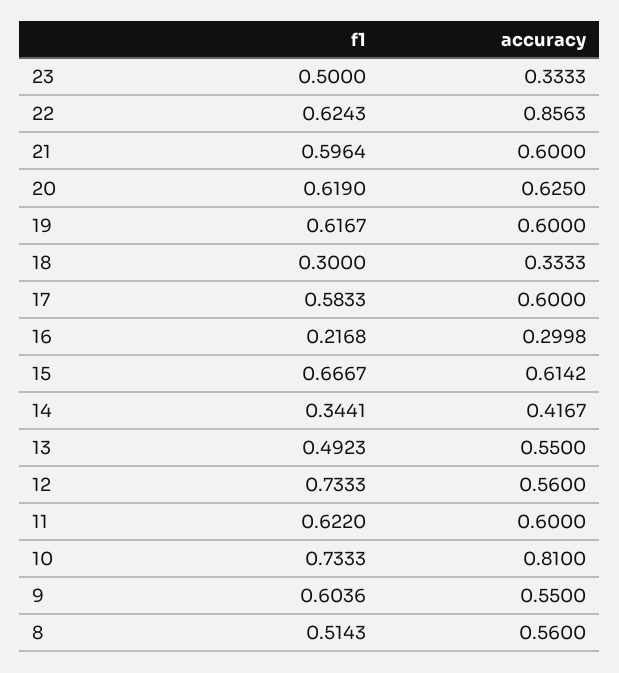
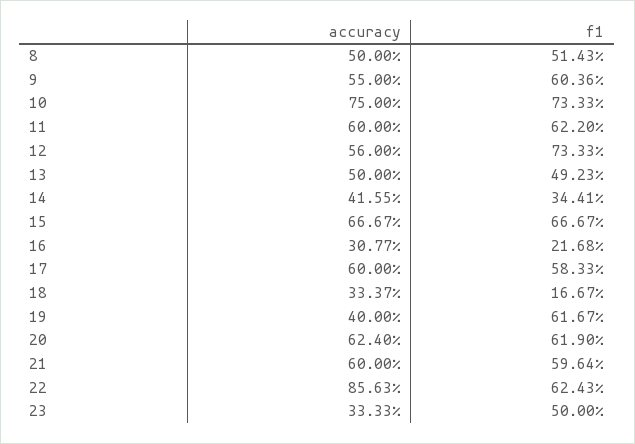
  {
    "f1": {
      "23": 0.5,
      "22": 0.6243,
      "21": 0.5964,
      "20": 0.619,
      "19": 0.6167,
-     "18": 0.3,
+     "18": 0.1667,
      "17": 0.5833,
      "16": 0.2168,
      "15": 0.6667,
      "14": 0.3441,
      "13": 0.4923,
      "12": 0.7333,
      "11": 0.622,
      "10": 0.7333,
      "9": 0.6036,
      "8": 0.5143
    },
    "accuracy": {
      "23": 0.3333,
      "22": 0.8563,
      "21": 0.6,
-     "20": 0.625,
+     "20": 0.624,
-     "19": 0.6,
+     "19": 0.4,
-     "18": 0.3333,
+     "18": 0.3337,
      "17": 0.6,
-     "16": 0.2998,
+     "16": 0.3077,
-     "15": 0.6142,
+     "15": 0.6667,
-     "14": 0.4167,
+     "14": 0.4155,
-     "13": 0.55,
+     "13": 0.5,
      "12": 0.56,
      "11": 0.6,
-     "10": 0.81,
+     "10": 0.75,
      "9": 0.55,
-     "8": 0.56
+     "8": 0.5
    }
  }

